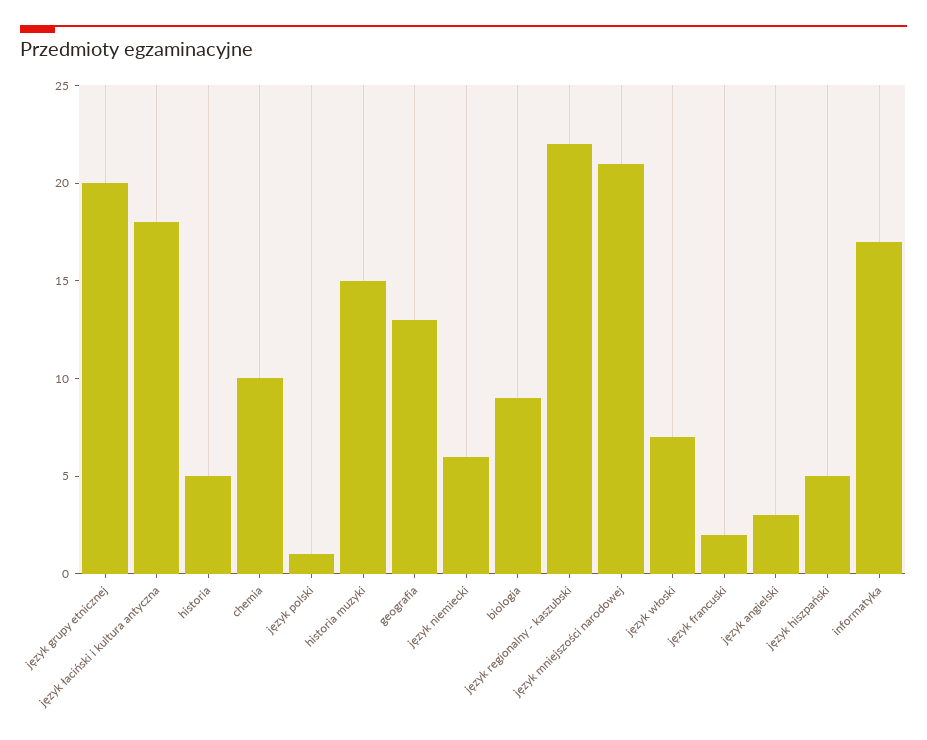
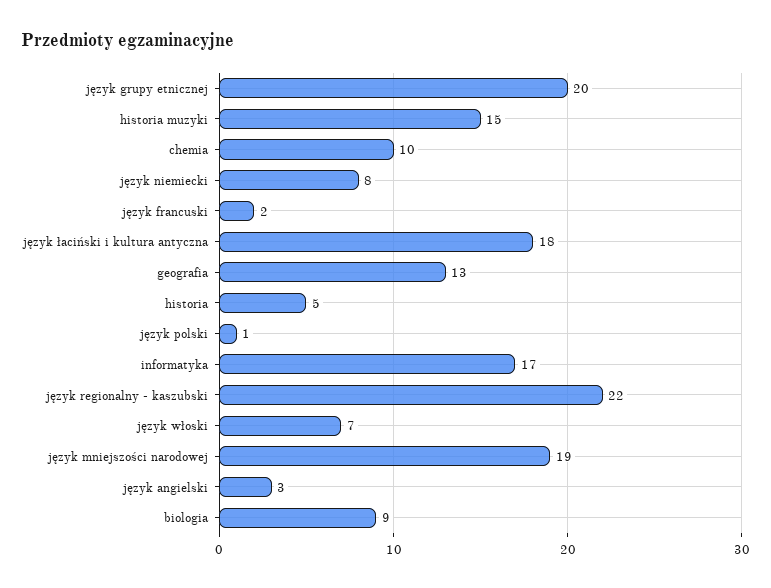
  {
    "język grupy etnicznej": 20,
    "język łaciński i kultura antyczna": 18,
    "historia": 5,
    "chemia": 10,
    "język polski": 1,
    "historia muzyki": 15,
    "geografia": 13,
-   "język niemiecki": 6,
+   "język niemiecki": 8,
    "biologia": 9,
    "język regionalny - kaszubski": 22,
-   "język mniejszości narodowej": 21,
+   "język mniejszości narodowej": 19,
    "język włoski": 7,
    "język francuski": 2,
    "język angielski": 3,
-   "język hiszpański": 5,
    "informatyka": 17
  }

